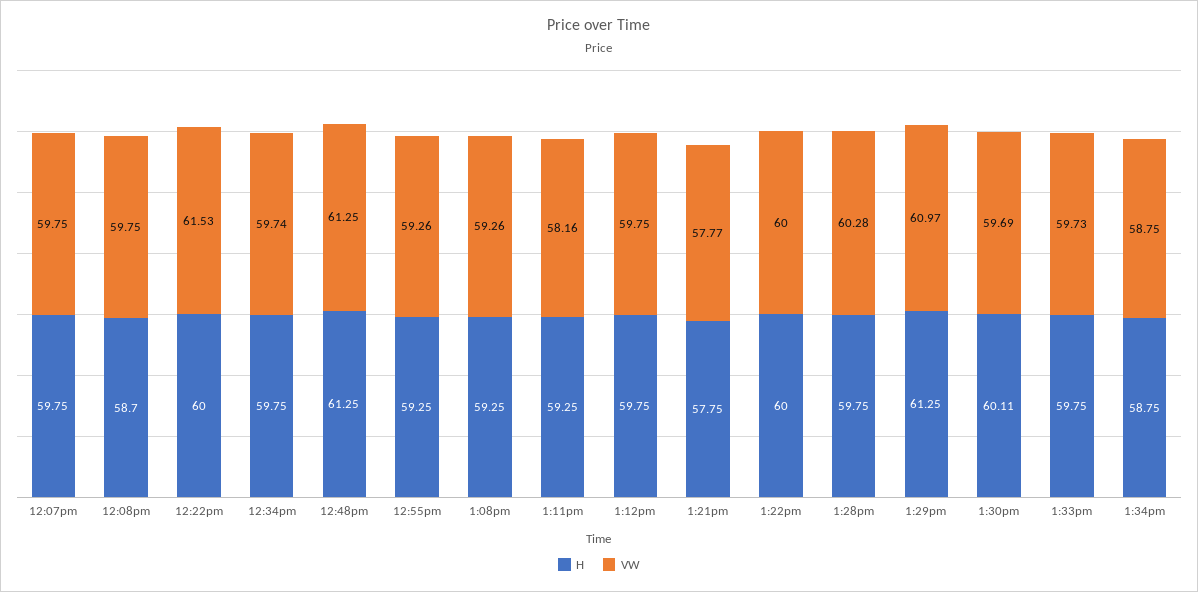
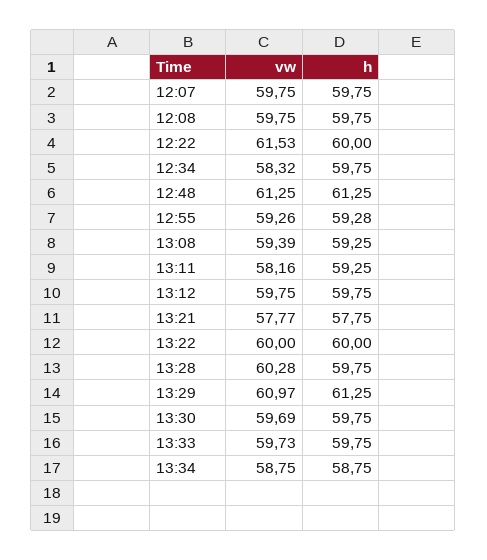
  {
    "H": {
      "12:07pm": 59.75,
-     "12:08pm": 58.7,
+     "12:08pm": 59.75,
      "12:22pm": 60,
      "12:34pm": 59.75,
      "12:48pm": 61.25,
-     "12:55pm": 59.25,
+     "12:55pm": 59.28,
      "1:08pm": 59.25,
      "1:11pm": 59.25,
      "1:12pm": 59.75,
      "1:21pm": 57.75,
      "1:22pm": 60,
      "1:28pm": 59.75,
      "1:29pm": 61.25,
-     "1:30pm": 60.11,
+     "1:30pm": 59.75,
      "1:33pm": 59.75,
      "1:34pm": 58.75
    },
    "VW": {
      "12:07pm": 59.75,
      "12:08pm": 59.75,
      "12:22pm": 61.53,
-     "12:34pm": 59.74,
+     "12:34pm": 58.32,
      "12:48pm": 61.25,
      "12:55pm": 59.26,
-     "1:08pm": 59.26,
+     "1:08pm": 59.39,
      "1:11pm": 58.16,
      "1:12pm": 59.75,
      "1:21pm": 57.77,
      "1:22pm": 60,
      "1:28pm": 60.28,
      "1:29pm": 60.97,
      "1:30pm": 59.69,
      "1:33pm": 59.73,
      "1:34pm": 58.75
    }
  }

